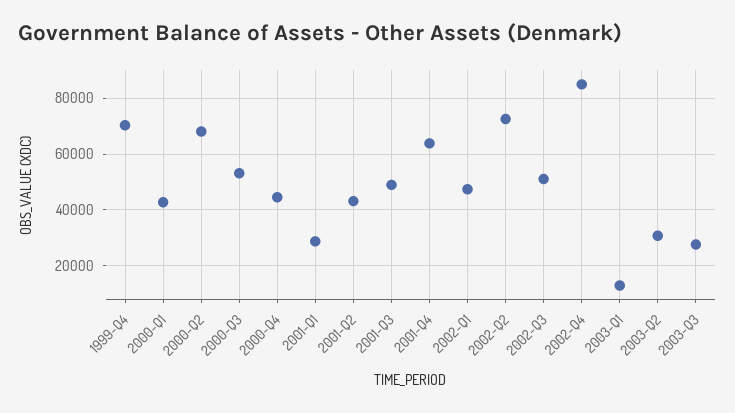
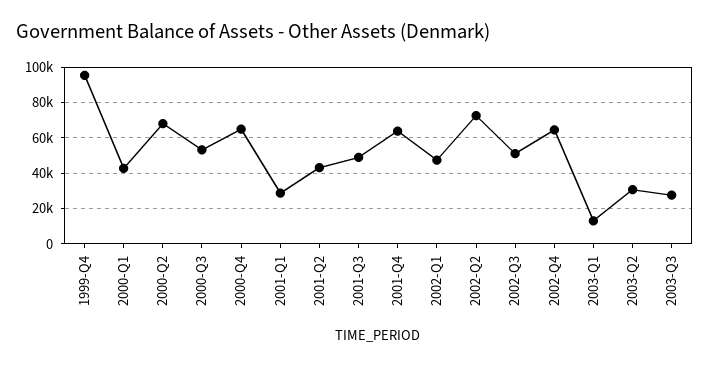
  {
-   "1999-Q4": 70000,
+   "1999-Q4": 95000,
    "2000-Q1": 42500,
    "2000-Q2": 67500,
    "2000-Q3": 52500,
-   "2000-Q4": 45000,
+   "2000-Q4": 65000,
    "2001-Q1": 30000,
    "2001-Q2": 42500,
    "2001-Q3": 50000,
    "2001-Q4": 65000,
    "2002-Q1": 47500,
    "2002-Q2": 72500,
    "2002-Q3": 50000,
-   "2002-Q4": 85000,
+   "2002-Q4": 65000,
    "2003-Q1": 12500,
    "2003-Q2": 30000,
    "2003-Q3": 27500
  }

